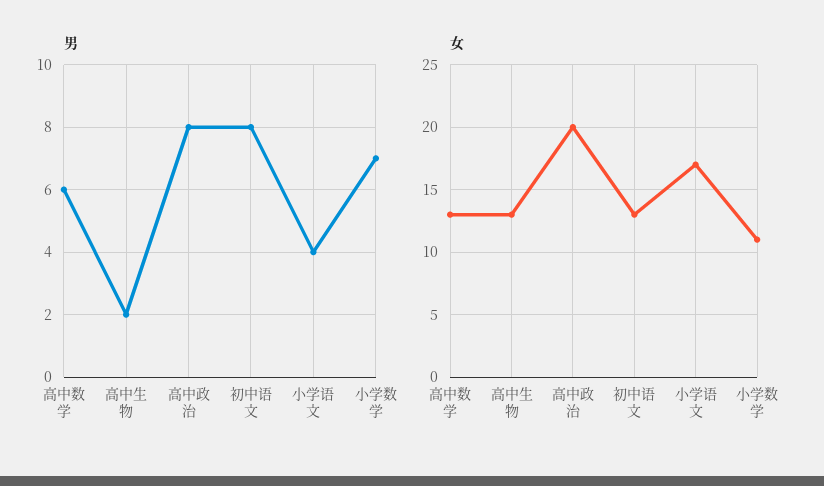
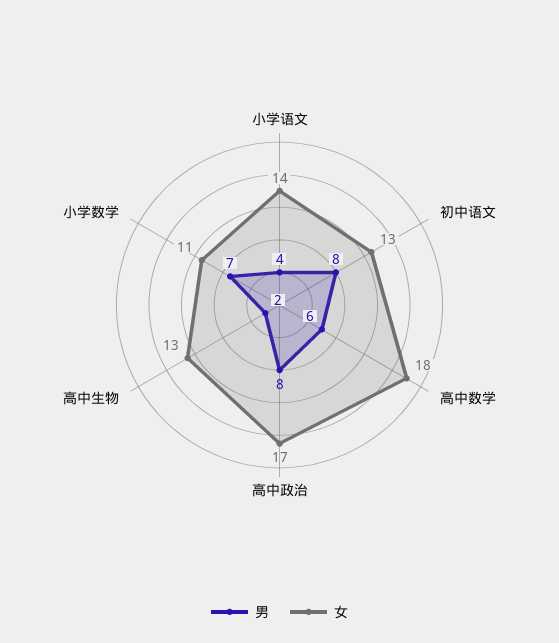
  {
    "男": {
      "高中数学": 6,
      "高中生物": 2,
      "高中政治": 8,
      "初中语文": 8,
      "小学语文": 4,
      "小学数学": 7
    },
    "女": {
-     "高中数学": 13,
+     "高中数学": 18,
      "高中生物": 13,
-     "高中政治": 20,
+     "高中政治": 17,
      "初中语文": 13,
-     "小学语文": 17,
+     "小学语文": 14,
      "小学数学": 11
    }
  }

